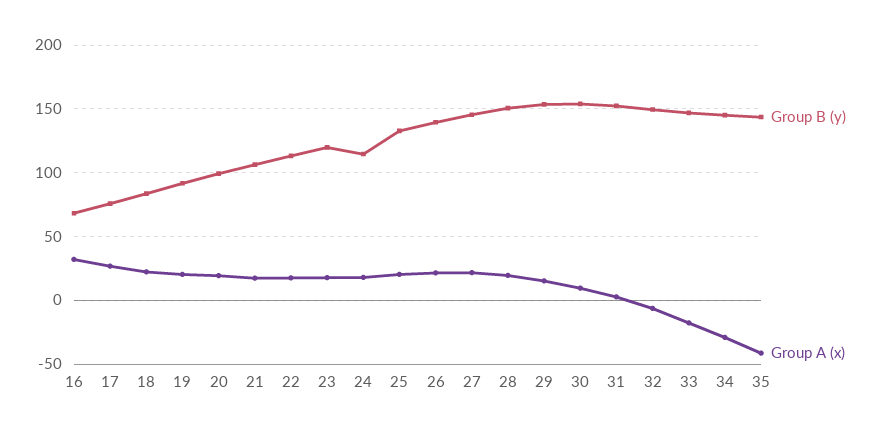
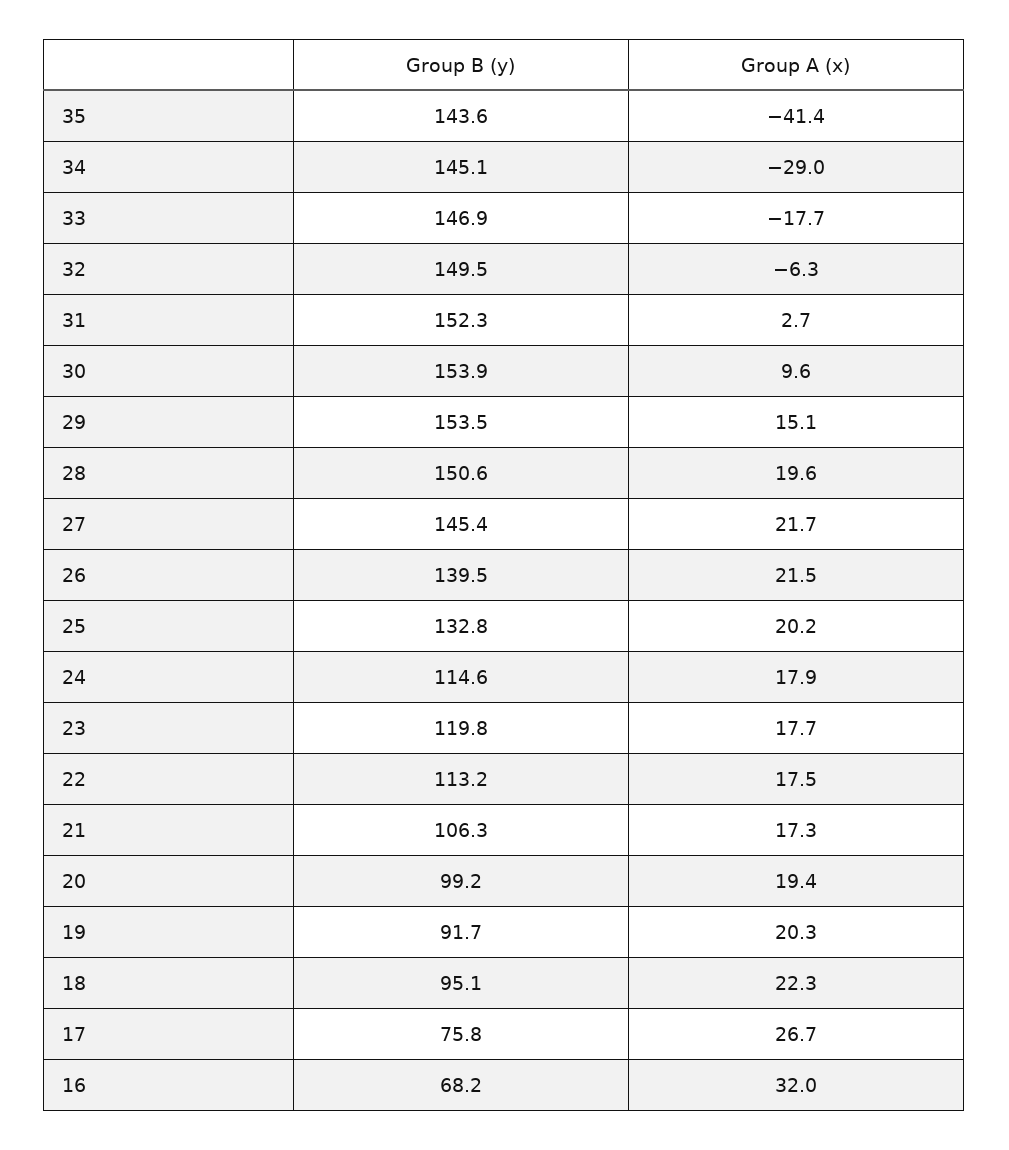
  {
    "Group B (y)": {
      "16": 68.2,
      "17": 75.8,
-     "18": 85,
+     "18": 95.1,
      "19": 91.7,
      "20": 99.2,
      "21": 106.3,
      "22": 113.2,
      "23": 119.8,
      "24": 114.6,
      "25": 132.8,
      "26": 139.5,
      "27": 145.4,
      "28": 150.6,
      "29": 153.5,
      "30": 153.9,
      "31": 152.3,
      "32": 149.5,
      "33": 146.9,
      "34": 145.1,
      "35": 143.6
    },
    "Group A (x)": {
      "16": 32,
      "17": 26.7,
      "18": 22.3,
      "19": 20.3,
      "20": 19.4,
      "21": 17.3,
      "22": 17.5,
      "23": 17.7,
      "24": 17.9,
      "25": 20.2,
      "26": 21.5,
      "27": 21.7,
      "28": 19.6,
      "29": 15.1,
      "30": 9.6,
      "31": 2.7,
      "32": -6.3,
      "33": -17.7,
      "34": -29,
      "35": -41.4
    }
  }

